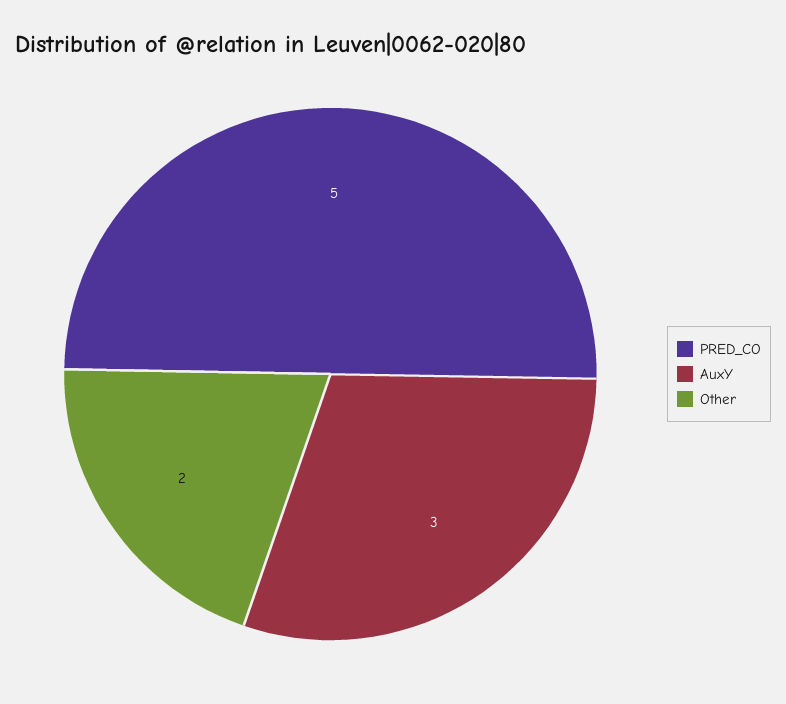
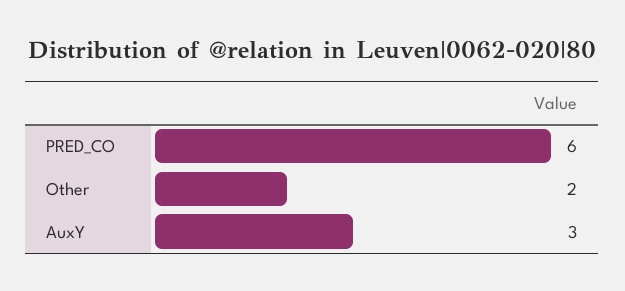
  {
-   "PRED_CO": 5,
+   "PRED_CO": 6,
    "AuxY": 3,
    "Other": 2
  }

